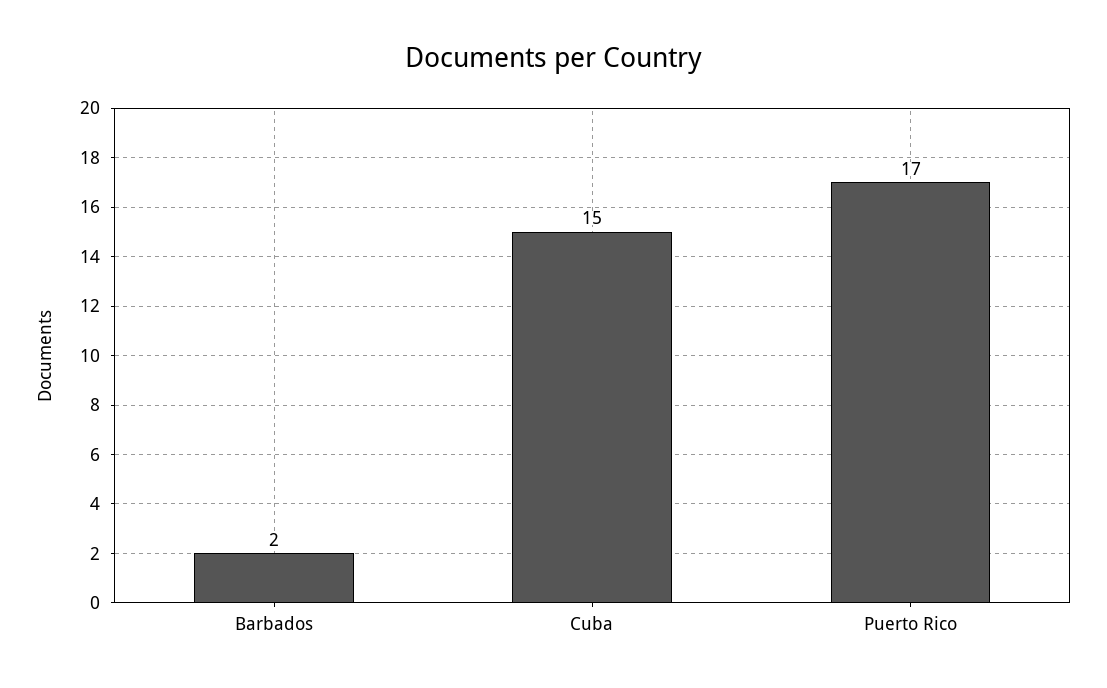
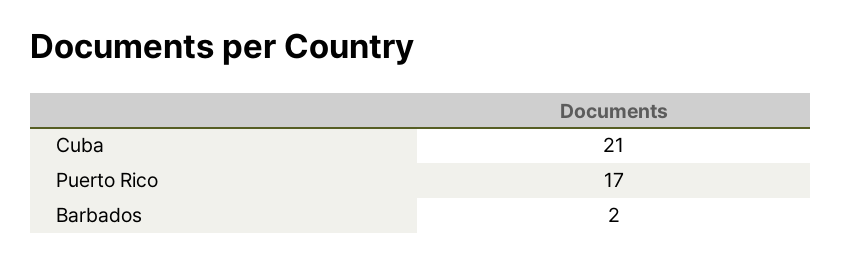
  {
    "Barbados": 2,
-   "Cuba": 15,
+   "Cuba": 21,
    "Puerto Rico": 17
  }

